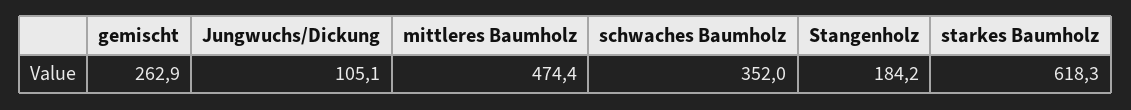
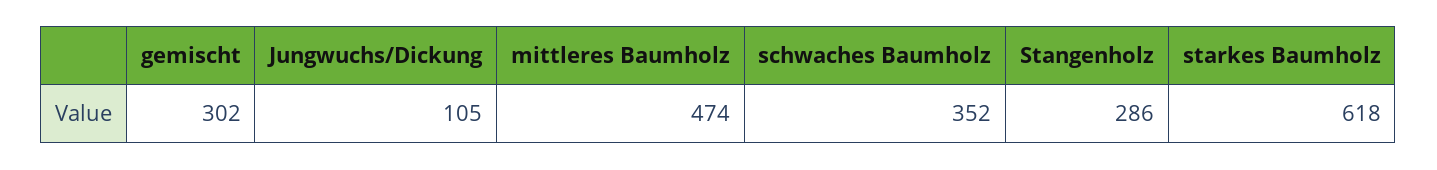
  {
-   "gemischt": 262.9,
+   "gemischt": 302,
    "Jungwuchs/Dickung": 105.1,
    "mittleres Baumholz": 474.4,
    "schwaches Baumholz": 352,
-   "Stangenholz": 184.2,
+   "Stangenholz": 286,
    "starkes Baumholz": 618.3
  }

